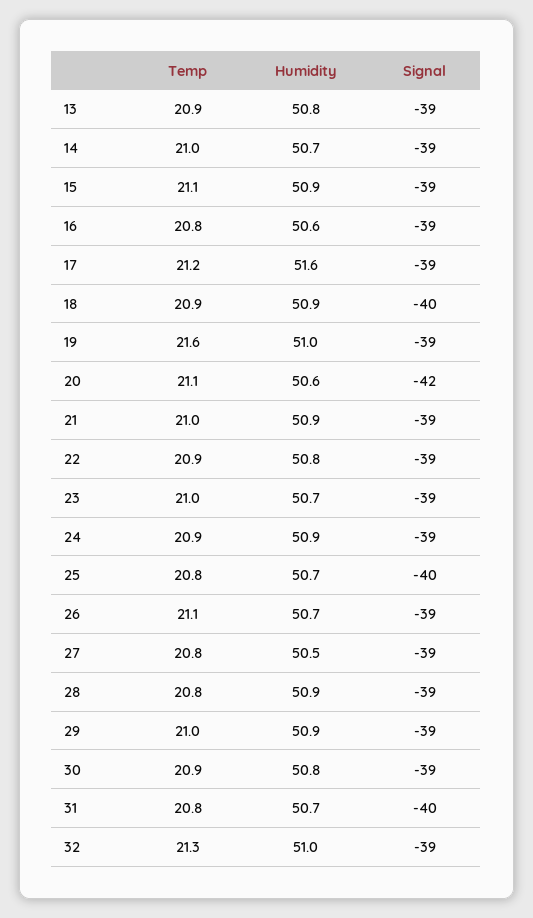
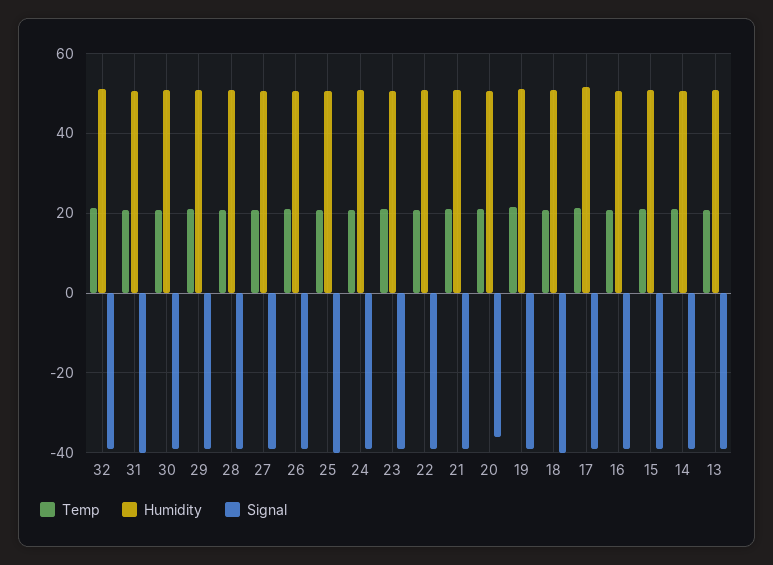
  {
    "Temp": {
      "13": 20.9,
      "14": 21,
      "15": 21.1,
      "16": 20.8,
      "17": 21.2,
      "18": 20.9,
      "19": 21.6,
      "20": 21.1,
      "21": 21,
      "22": 20.9,
      "23": 21,
      "24": 20.9,
      "25": 20.8,
      "26": 21.1,
      "27": 20.8,
      "28": 20.8,
      "29": 21,
      "30": 20.9,
      "31": 20.8,
      "32": 21.3
    },
    "Humidity": {
      "13": 50.8,
      "14": 50.7,
      "15": 50.9,
      "16": 50.6,
      "17": 51.6,
      "18": 50.9,
      "19": 51,
      "20": 50.6,
      "21": 50.9,
      "22": 50.8,
      "23": 50.7,
      "24": 50.9,
      "25": 50.7,
      "26": 50.7,
      "27": 50.5,
      "28": 50.9,
      "29": 50.9,
      "30": 50.8,
      "31": 50.7,
      "32": 51
    },
    "Signal": {
      "13": -39,
      "14": -39,
      "15": -39,
      "16": -39,
      "17": -39,
      "18": -40,
      "19": -39,
-     "20": -42,
+     "20": -36,
      "21": -39,
      "22": -39,
      "23": -39,
      "24": -39,
      "25": -40,
      "26": -39,
      "27": -39,
      "28": -39,
      "29": -39,
      "30": -39,
      "31": -40,
      "32": -39
    }
  }

